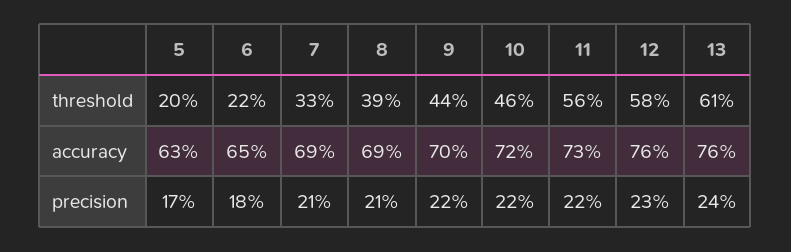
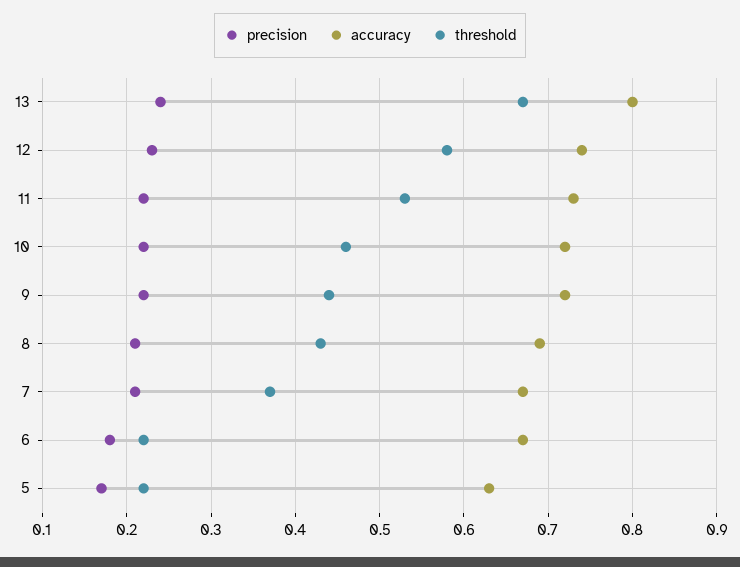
  {
    "threshold": {
-     "5": 0.2,
+     "5": 0.22,
      "6": 0.22,
-     "7": 0.33,
+     "7": 0.37,
-     "8": 0.39,
+     "8": 0.43,
      "9": 0.44,
      "10": 0.46,
-     "11": 0.56,
+     "11": 0.53,
      "12": 0.58,
-     "13": 0.61
+     "13": 0.67
    },
    "accuracy": {
      "5": 0.63,
-     "6": 0.65,
+     "6": 0.67,
-     "7": 0.69,
+     "7": 0.67,
      "8": 0.69,
-     "9": 0.7,
+     "9": 0.72,
      "10": 0.72,
      "11": 0.73,
-     "12": 0.76,
+     "12": 0.74,
-     "13": 0.76
+     "13": 0.8
    },
    "precision": {
      "5": 0.17,
      "6": 0.18,
      "7": 0.21,
      "8": 0.21,
      "9": 0.22,
      "10": 0.22,
      "11": 0.22,
      "12": 0.23,
      "13": 0.24
    }
  }

